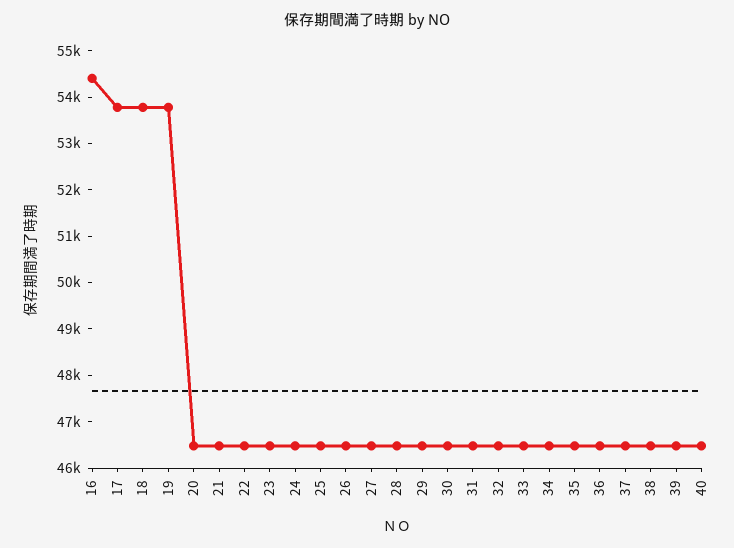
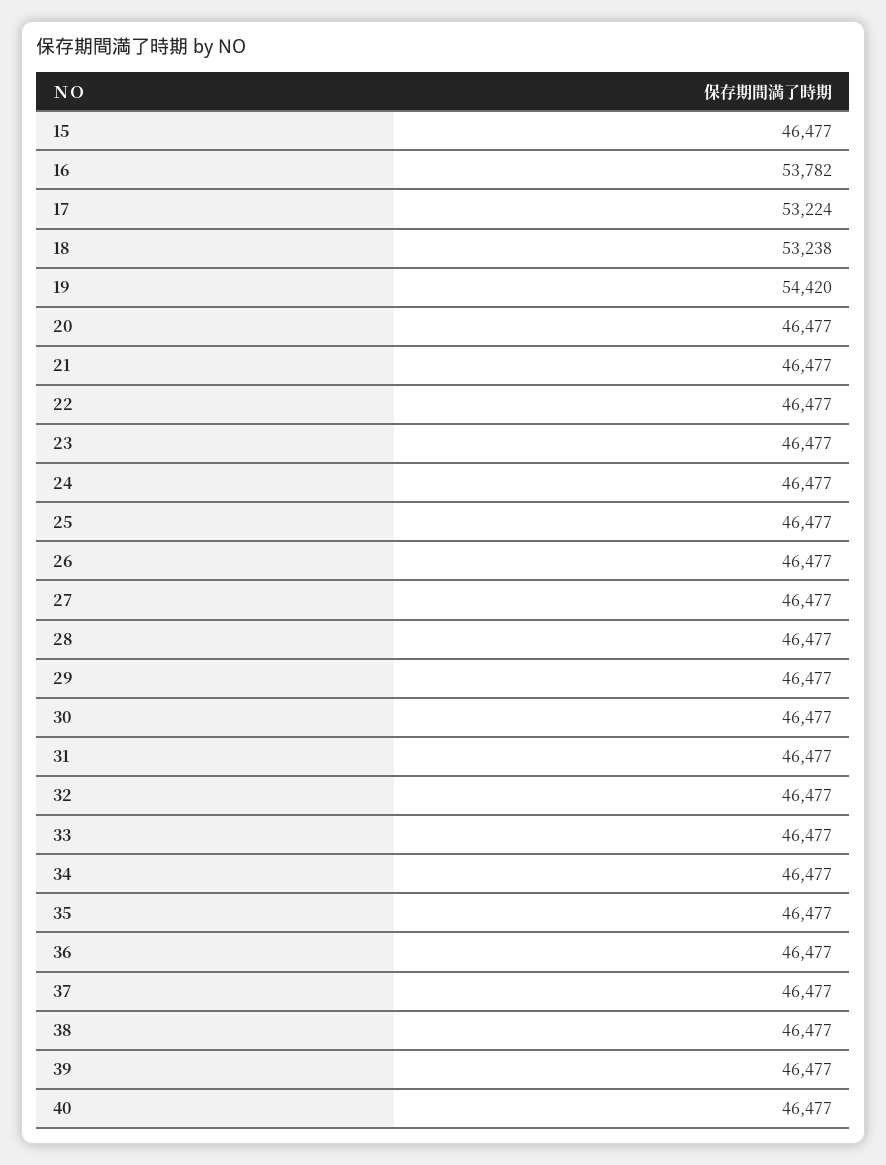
  {
-   "16": 54400,
+   "16": 53782,
-   "17": 53800,
+   "17": 53224,
-   "18": 53800,
+   "18": 53238,
-   "19": 53800,
+   "19": 54420,
    "20": 46477,
    "21": 46477,
    "22": 46477,
    "23": 46477,
    "24": 46477,
    "25": 46477,
    "26": 46477,
    "27": 46477,
    "28": 46477,
    "29": 46477,
    "30": 46477,
    "31": 46477,
    "32": 46477,
    "33": 46477,
    "34": 46477,
    "35": 46477,
    "36": 46477,
    "37": 46477,
    "38": 46477,
    "39": 46477,
-   "40": 46477
+   "40": 46477,
+   "15": 46477
  }

